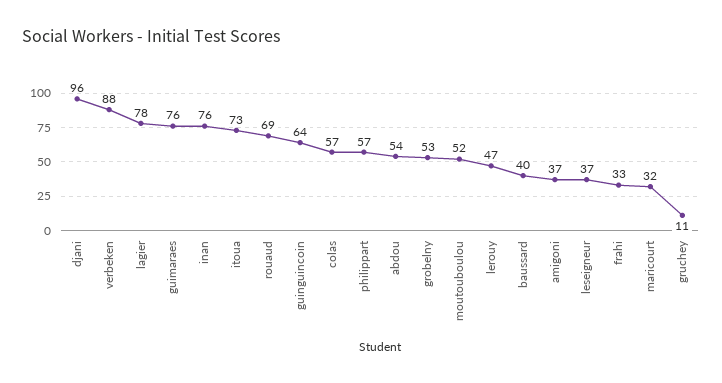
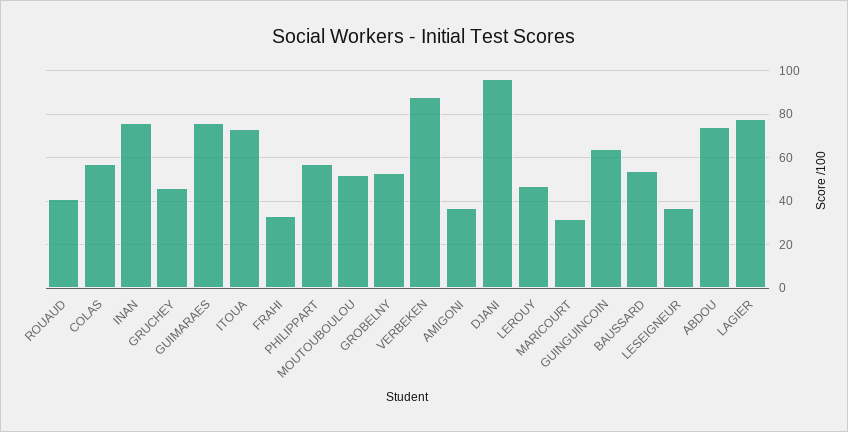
  {
    "djani": 96,
    "verbeken": 88,
    "lagier": 78,
    "guimaraes": 76,
    "inan": 76,
    "itoua": 73,
-   "rouaud": 69,
+   "rouaud": 40,
    "guinguincoin": 64,
    "colas": 57,
    "philippart": 57,
-   "abdou": 54,
+   "abdou": 75,
    "grobelny": 53,
    "moutouboulou": 52,
    "lerouy": 47,
-   "baussard": 40,
+   "baussard": 55,
    "amigoni": 37,
    "leseigneur": 37,
    "frahi": 33,
    "maricourt": 32,
-   "gruchey": 11
+   "gruchey": 45
  }

